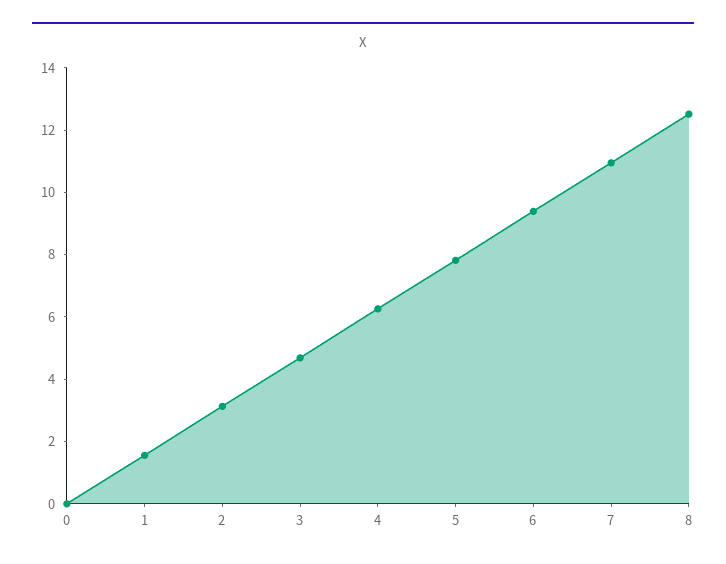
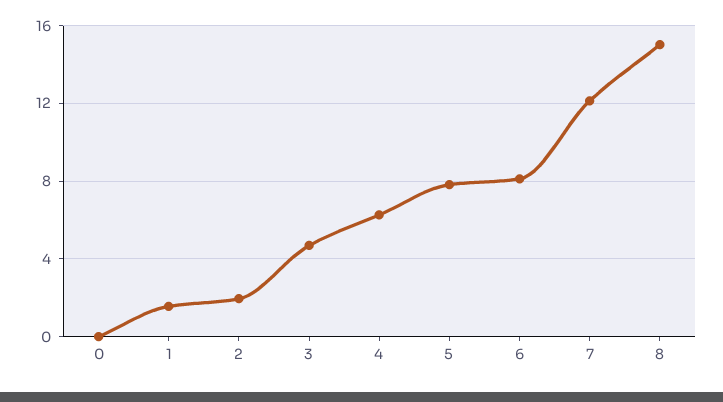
  {
    "0": 0,
    "1": 1.5,
-   "2": 3,
+   "2": 2,
    "3": 4.5,
    "4": 6.5,
    "5": 8,
-   "6": 9.5,
+   "6": 8,
-   "7": 11,
+   "7": 12,
-   "8": 12.5
+   "8": 15
  }

